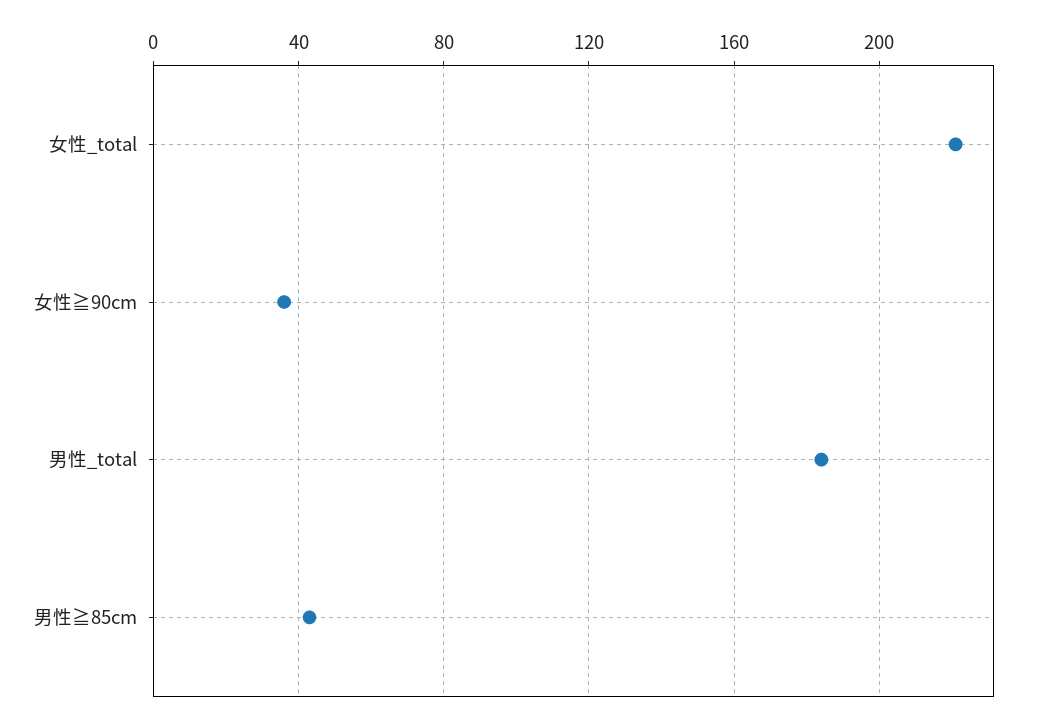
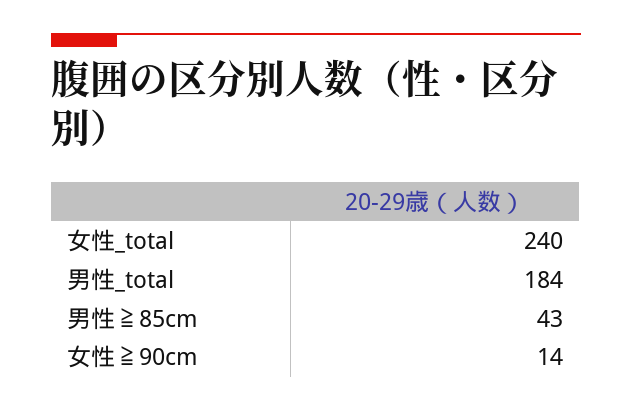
  {
-   "女性_total": 220,
+   "女性_total": 240,
-   "女性≧90cm": 35,
+   "女性≧90cm": 14,
    "男性_total": 184,
    "男性≧85cm": 43
  }

